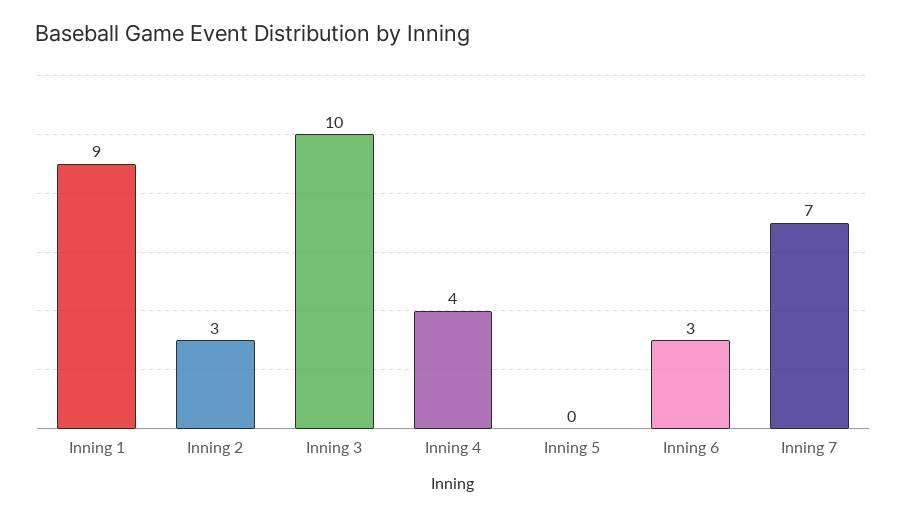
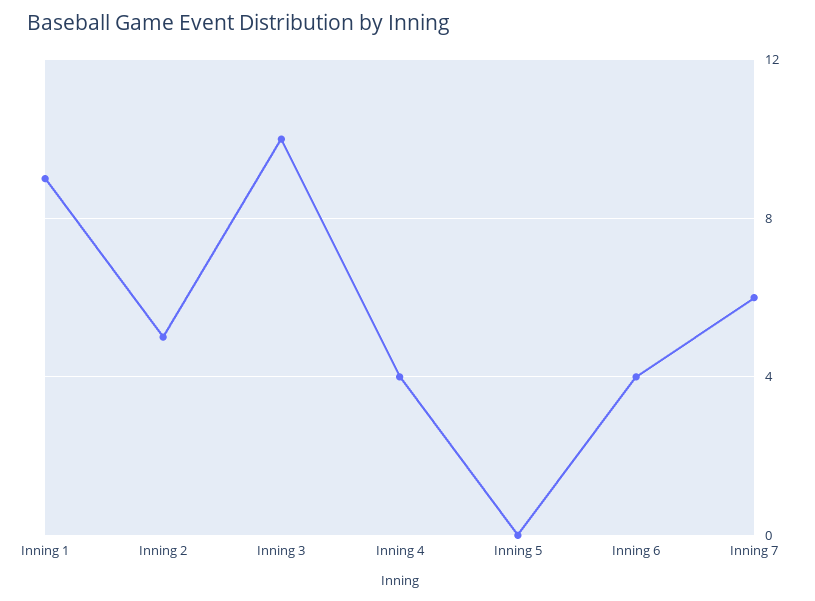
  {
    "Inning 1": 9,
-   "Inning 2": 3,
+   "Inning 2": 5,
    "Inning 3": 10,
    "Inning 4": 4,
    "Inning 5": 0,
-   "Inning 6": 3,
+   "Inning 6": 4,
-   "Inning 7": 7
+   "Inning 7": 6
  }

